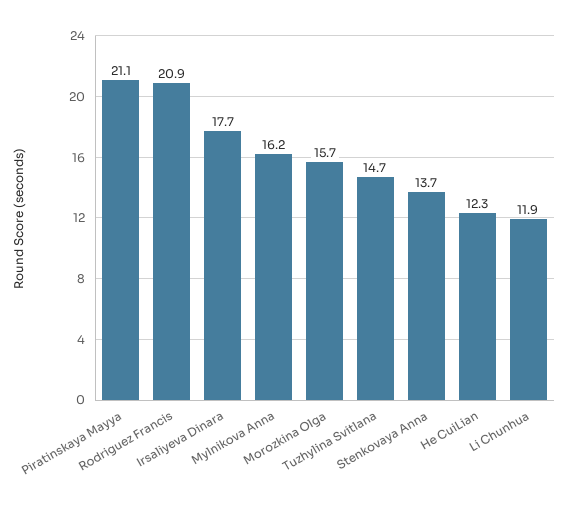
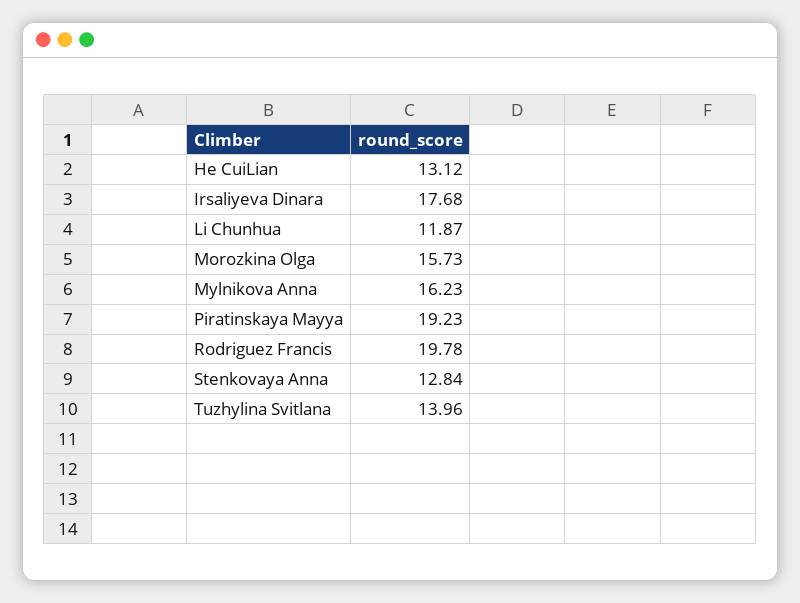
  {
-   "Piratinskaya Mayya": 21.1,
+   "Piratinskaya Mayya": 19.23,
-   "Rodriguez Francis": 20.9,
+   "Rodriguez Francis": 19.78,
    "Irsaliyeva Dinara": 17.68,
    "Mylnikova Anna": 16.23,
    "Morozkina Olga": 15.73,
-   "Tuzhylina Svitlana": 14.7,
+   "Tuzhylina Svitlana": 13.96,
-   "Stenkovaya Anna": 13.7,
+   "Stenkovaya Anna": 12.84,
-   "He CuiLian": 12.3,
+   "He CuiLian": 13.12,
    "Li Chunhua": 11.87
  }

